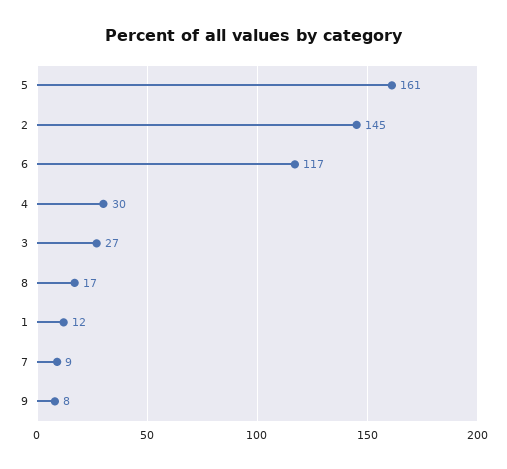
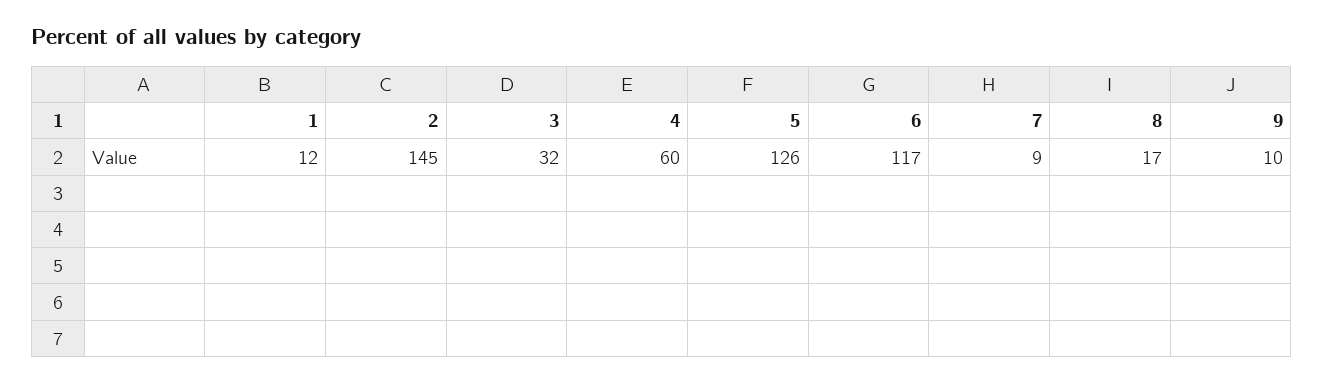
  {
-   "5": 161,
+   "5": 126,
    "2": 145,
    "6": 117,
-   "4": 30,
+   "4": 60,
-   "3": 27,
+   "3": 32,
    "8": 17,
    "1": 12,
    "7": 9,
-   "9": 8
+   "9": 10
  }

